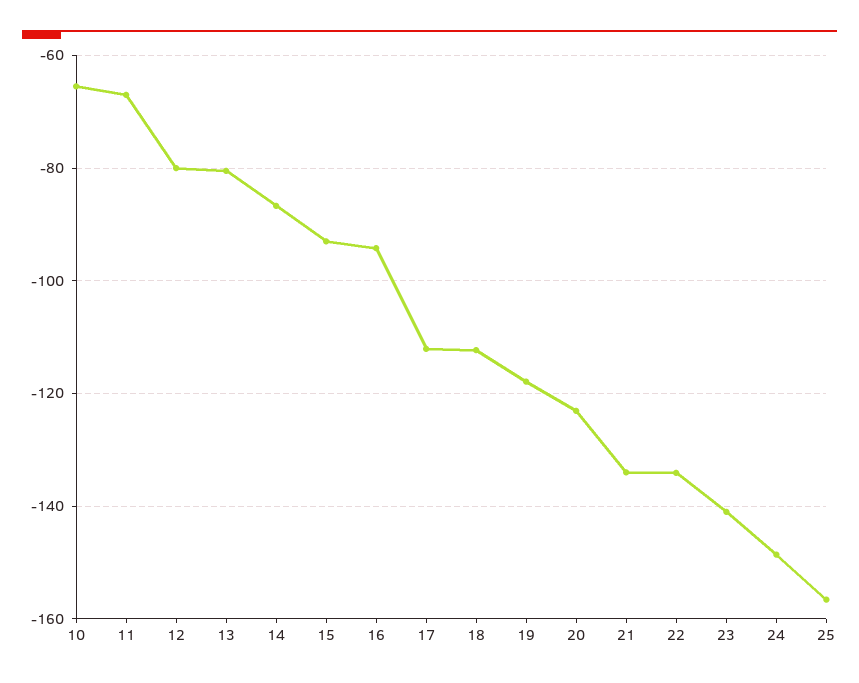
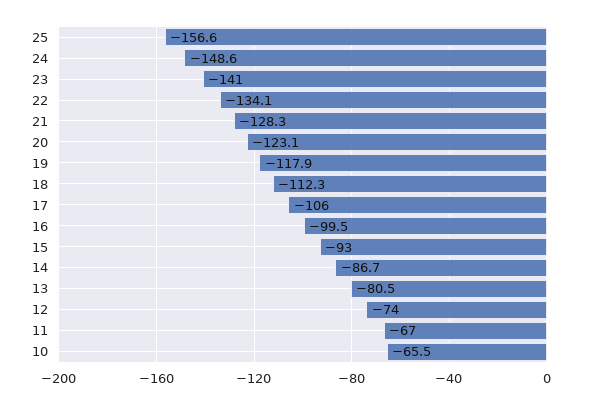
  {
    "10": -65.5,
    "11": -67,
-   "12": -80,
+   "12": -74,
    "13": -80.5,
    "14": -86.7,
    "15": -93,
-   "16": -94,
+   "16": -99.5,
-   "17": -112,
+   "17": -106,
    "18": -112.3,
    "19": -117.9,
    "20": -123.1,
-   "21": -134,
+   "21": -128.3,
    "22": -134.1,
    "23": -141,
    "24": -148.6,
    "25": -156.6
  }

